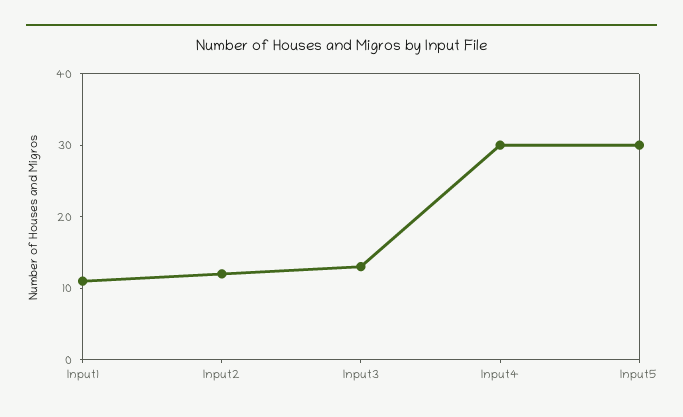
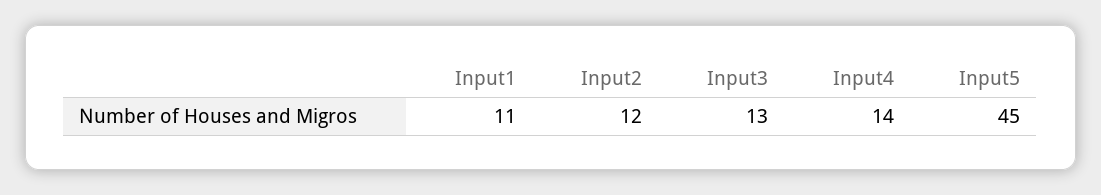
  {
    "Input1": 11,
    "Input2": 12,
    "Input3": 13,
-   "Input4": 30,
+   "Input4": 14,
-   "Input5": 30
+   "Input5": 45
  }

